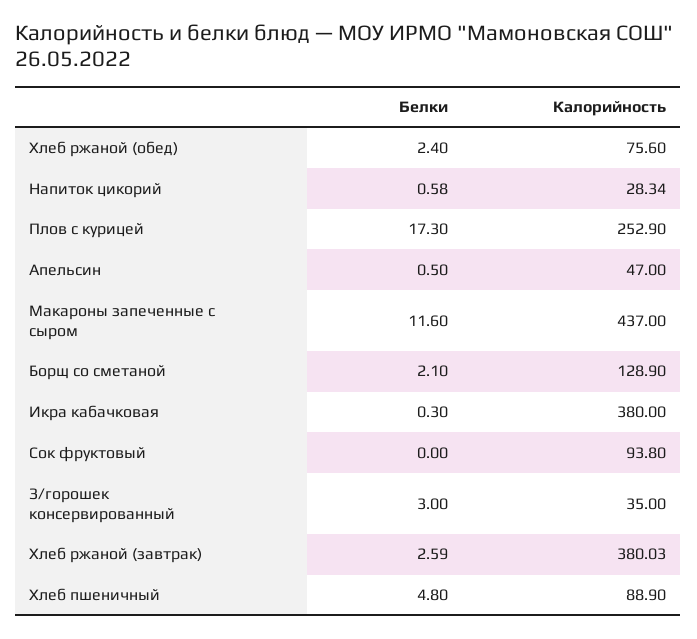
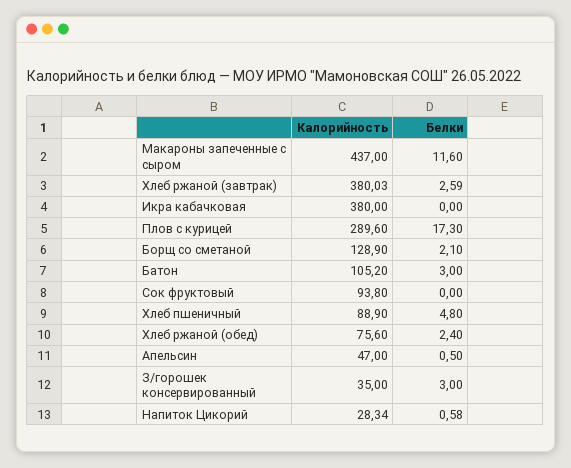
  {
    "Белки": {
      "Хлеб ржаной (обед)": 2.4,
      "Напиток цикорий": 0.58,
      "Плов с курицей": 17.3,
      "Апельсин": 0.5,
      "Макароны запеченные с сыром": 11.6,
      "Борщ со сметаной": 2.1,
-     "Икра кабачковая": 0.3,
+     "Икра кабачковая": 0,
      "Сок фруктовый": 0,
      "З/горошек консервированный": 3,
      "Хлеб ржаной (завтрак)": 2.59,
-     "Хлеб пшеничный": 4.8
+     "Хлеб пшеничный": 4.8,
+     "Батон": 3
    },
    "Калорийность": {
      "Хлеб ржаной (обед)": 75.6,
      "Напиток цикорий": 28.34,
-     "Плов с курицей": 252.9,
+     "Плов с курицей": 289.6,
      "Апельсин": 47,
      "Макароны запеченные с сыром": 437,
      "Борщ со сметаной": 128.9,
      "Икра кабачковая": 380,
      "Сок фруктовый": 93.8,
      "З/горошек консервированный": 35,
      "Хлеб ржаной (завтрак)": 380.03,
-     "Хлеб пшеничный": 88.9
+     "Хлеб пшеничный": 88.9,
+     "Батон": 105.2
    }
  }

